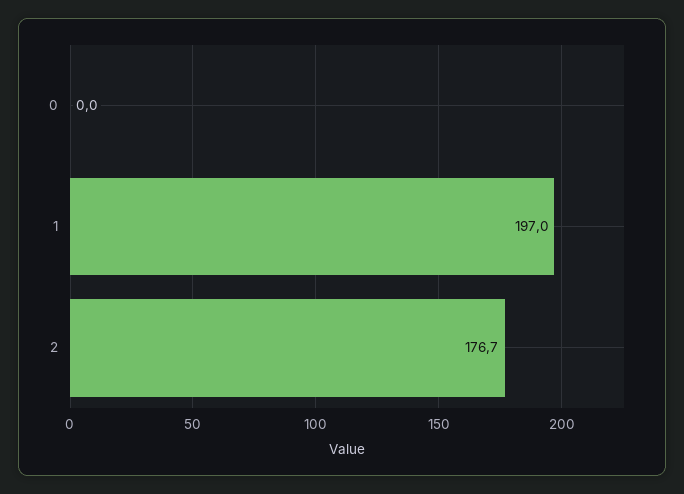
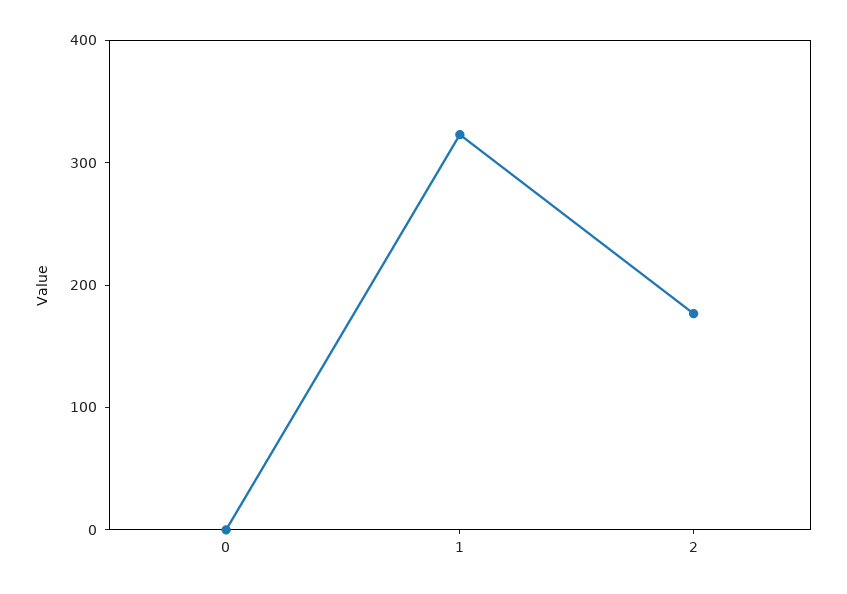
  {
    "0": 0,
-   "1": 197,
+   "1": 320,
    "2": 176.7
  }

